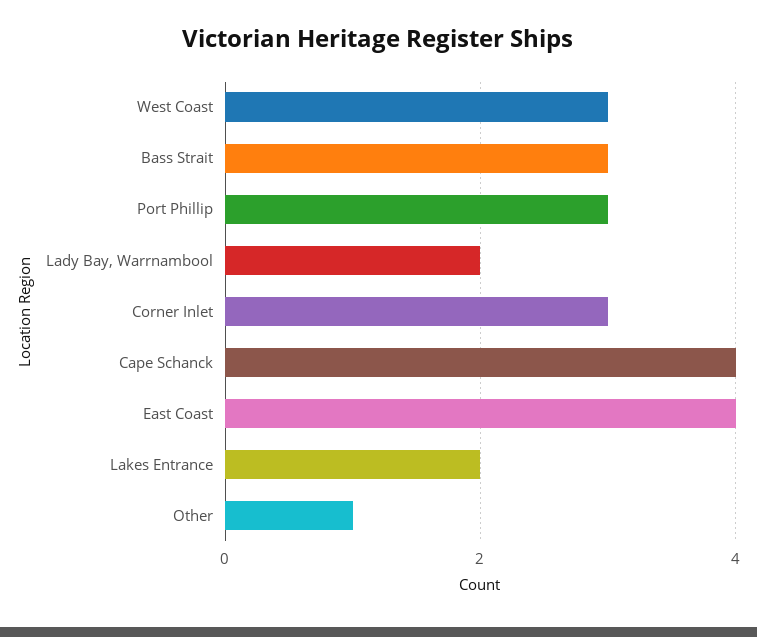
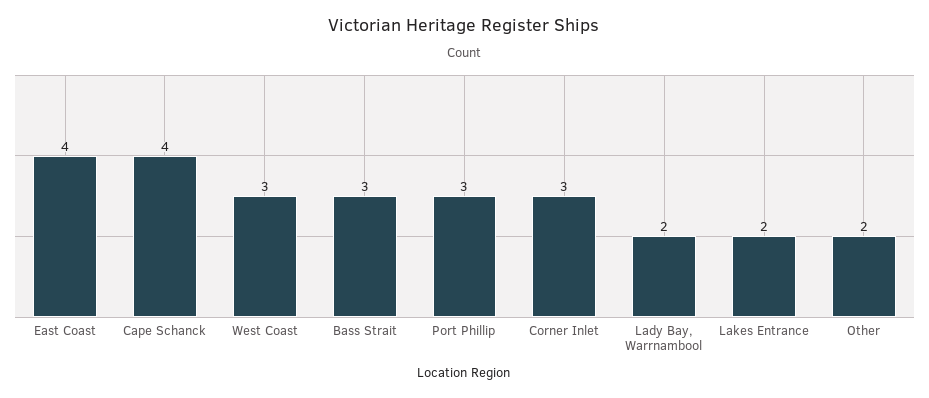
  {
    "West Coast": 3,
    "Bass Strait": 3,
    "Port Phillip": 3,
    "Lady Bay, Warrnambool": 2,
    "Corner Inlet": 3,
    "Cape Schanck": 4,
    "East Coast": 4,
    "Lakes Entrance": 2,
-   "Other": 1
+   "Other": 2
  }

